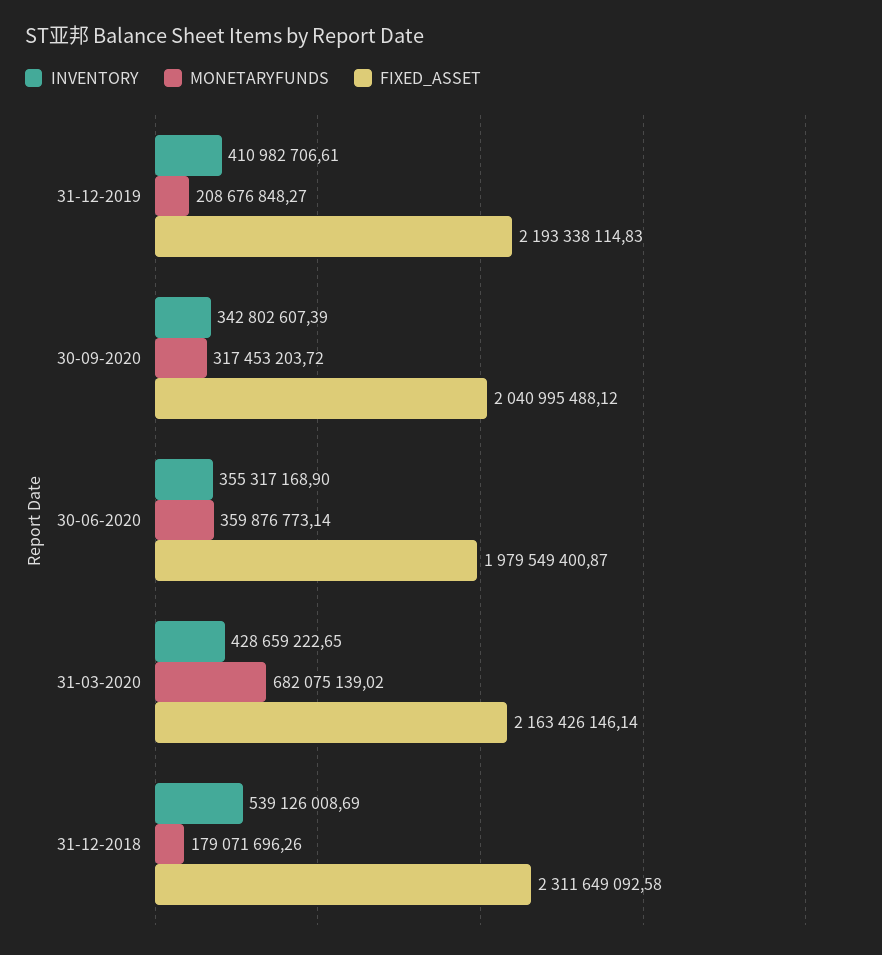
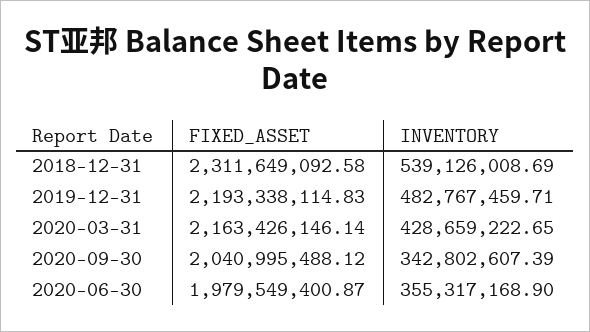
  {
    "INVENTORY": {
-     "31-12-2019": 410982706.61,
+     "31-12-2019": 482767459.71,
      "30-09-2020": 342802607.39,
      "30-06-2020": 355317168.9,
      "31-03-2020": 428659222.65,
      "31-12-2018": 539126008.69
    },
-   "MONETARYFUNDS": {
-     "31-12-2019": 208676848.27,
-     "30-09-2020": 317453203.72,
-     "30-06-2020": 359876773.14,
-     "31-03-2020": 682075139.02,
-     "31-12-2018": 179071696.26
-   },
    "FIXED_ASSET": {
      "31-12-2019": 2193338114.83,
      "30-09-2020": 2040995488.12,
      "30-06-2020": 1979549400.87,
      "31-03-2020": 2163426146.14,
      "31-12-2018": 2311649092.58
    }
  }

